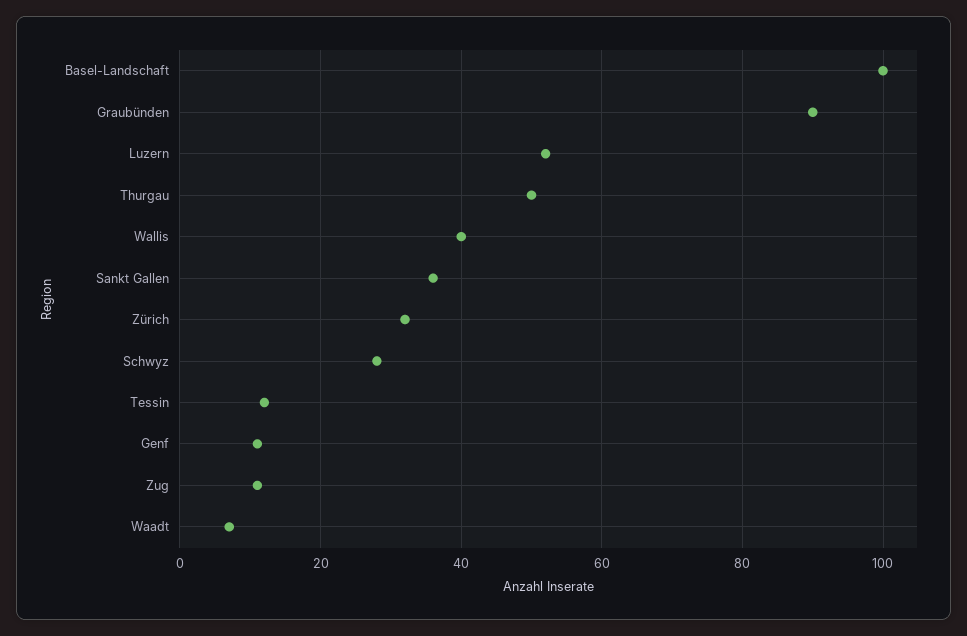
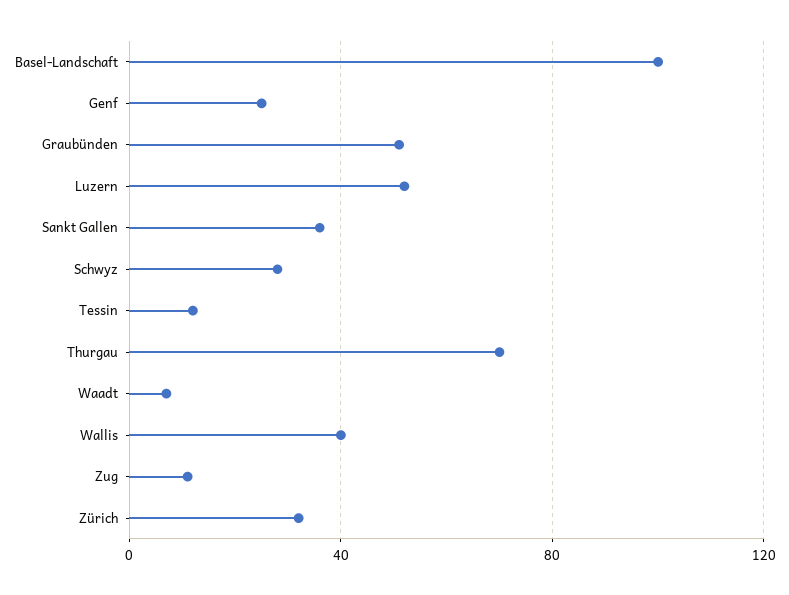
  {
    "Basel-Landschaft": 100,
-   "Graubünden": 90,
+   "Graubünden": 50,
    "Luzern": 50,
-   "Thurgau": 50,
+   "Thurgau": 70,
    "Wallis": 40,
    "Sankt Gallen": 35,
    "Zürich": 30,
    "Schwyz": 30,
    "Tessin": 10,
-   "Genf": 10,
+   "Genf": 25,
    "Zug": 10,
    "Waadt": 5
  }

